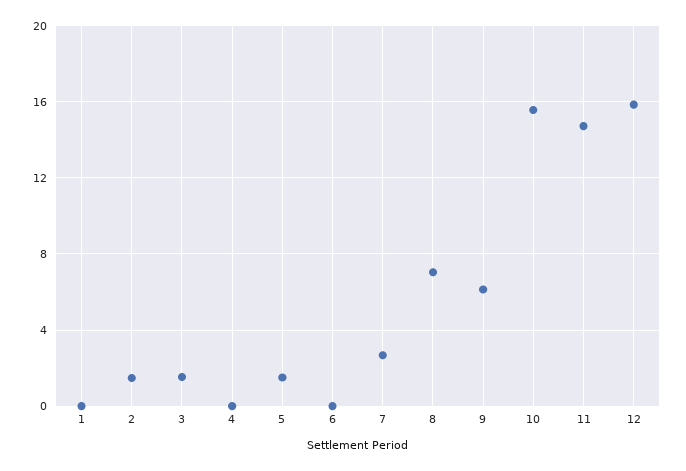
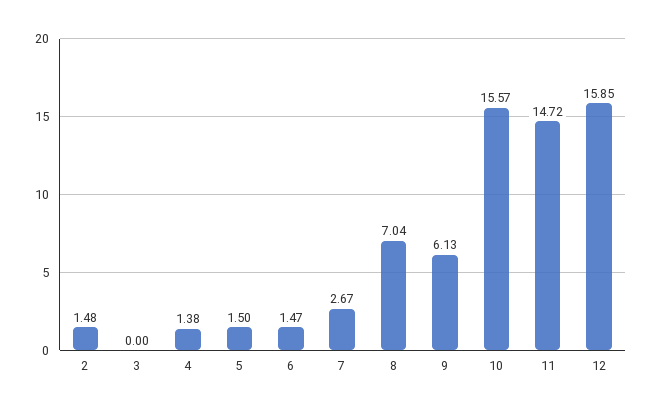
  {
-   "1": 0,
    "2": 1.48,
-   "3": 1.5,
+   "3": 0,
-   "4": 0,
+   "4": 1.38,
    "5": 1.5,
-   "6": 0,
+   "6": 1.47,
    "7": 2.67,
    "8": 7.04,
    "9": 6.13,
    "10": 15.57,
    "11": 14.72,
    "12": 15.85
  }

